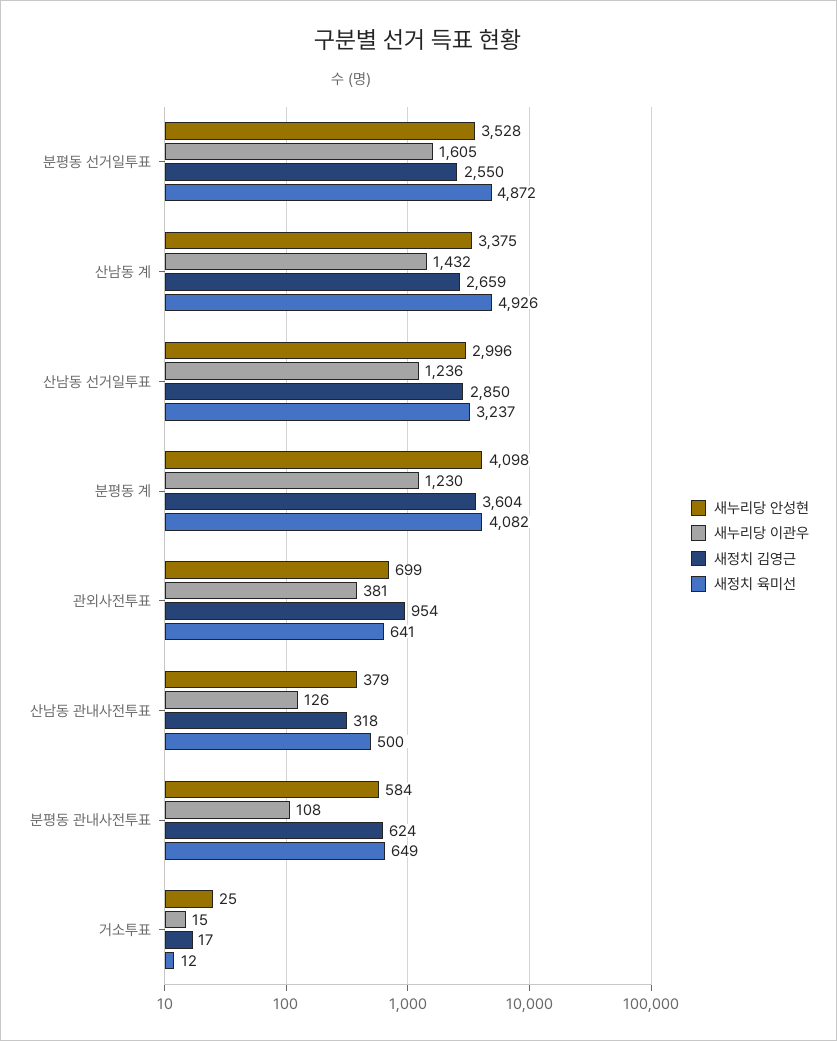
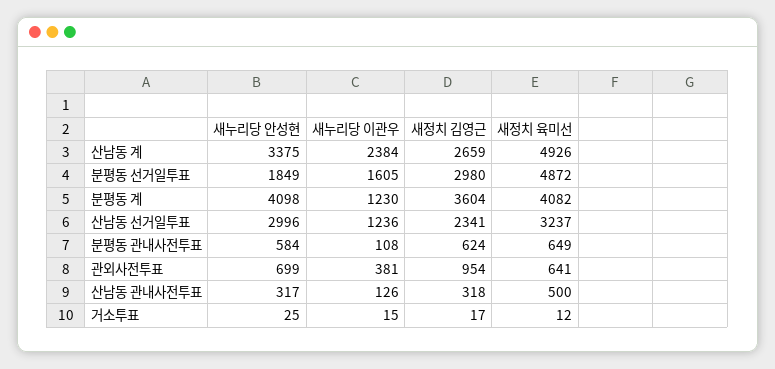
  {
    "새누리당 안성현": {
-     "분평동 선거일투표": 3528,
+     "분평동 선거일투표": 1849,
      "산남동 계": 3375,
      "산남동 선거일투표": 2996,
      "분평동 계": 4098,
      "관외사전투표": 699,
-     "산남동 관내사전투표": 379,
+     "산남동 관내사전투표": 317,
      "분평동 관내사전투표": 584,
      "거소투표": 25
    },
    "새누리당 이관우": {
      "분평동 선거일투표": 1605,
-     "산남동 계": 1432,
+     "산남동 계": 2384,
      "산남동 선거일투표": 1236,
      "분평동 계": 1230,
      "관외사전투표": 381,
      "산남동 관내사전투표": 126,
      "분평동 관내사전투표": 108,
      "거소투표": 15
    },
    "새정치 김영근": {
-     "분평동 선거일투표": 2550,
+     "분평동 선거일투표": 2980,
      "산남동 계": 2659,
-     "산남동 선거일투표": 2850,
+     "산남동 선거일투표": 2341,
      "분평동 계": 3604,
      "관외사전투표": 954,
      "산남동 관내사전투표": 318,
      "분평동 관내사전투표": 624,
      "거소투표": 17
    },
    "새정치 육미선": {
      "분평동 선거일투표": 4872,
      "산남동 계": 4926,
      "산남동 선거일투표": 3237,
      "분평동 계": 4082,
      "관외사전투표": 641,
      "산남동 관내사전투표": 500,
      "분평동 관내사전투표": 649,
      "거소투표": 12
    }
  }

